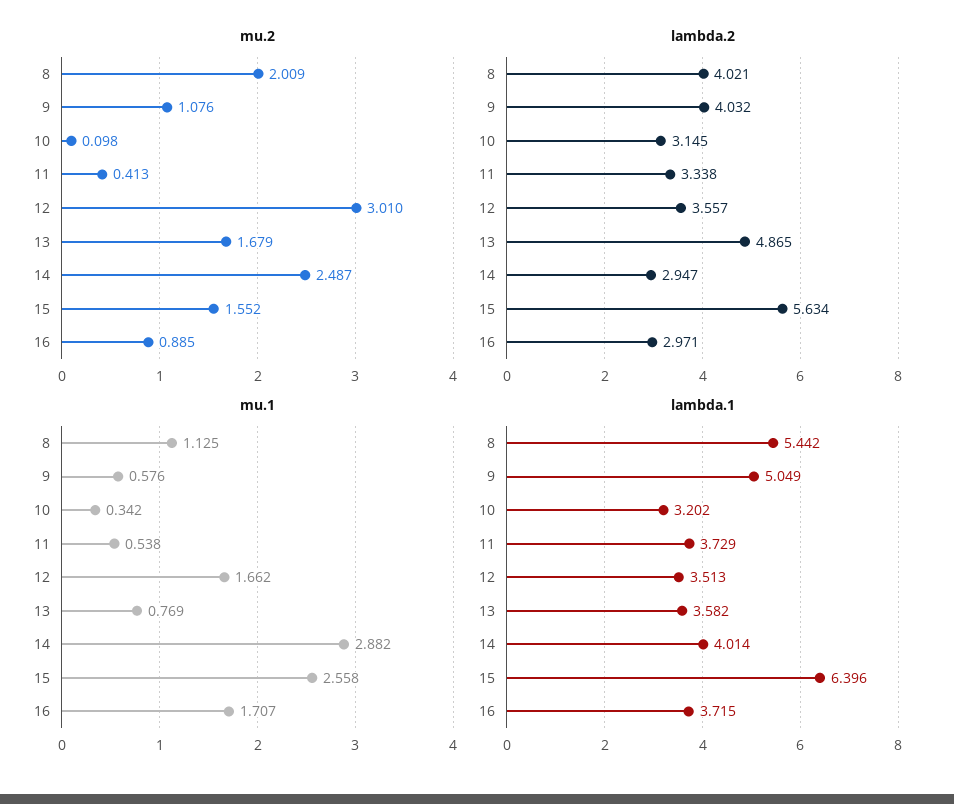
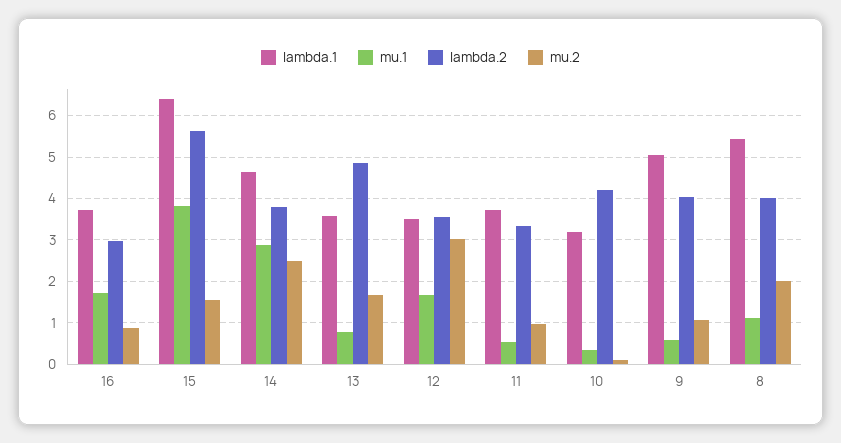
  {
    "mu.2": {
      "8": 2.009,
      "9": 1.076,
      "10": 0.098,
-     "11": 0.413,
+     "11": 1,
      "12": 3.01,
      "13": 1.679,
      "14": 2.487,
      "15": 1.552,
      "16": 0.885
    },
    "lambda.2": {
      "8": 4.021,
      "9": 4.032,
-     "10": 3.145,
+     "10": 4.2,
      "11": 3.338,
      "12": 3.557,
      "13": 4.865,
-     "14": 2.947,
+     "14": 3.8,
      "15": 5.634,
      "16": 2.971
    },
    "mu.1": {
      "8": 1.125,
      "9": 0.576,
      "10": 0.342,
      "11": 0.538,
      "12": 1.662,
      "13": 0.769,
      "14": 2.882,
-     "15": 2.558,
+     "15": 3.8,
      "16": 1.707
    },
    "lambda.1": {
      "8": 5.442,
      "9": 5.049,
      "10": 3.202,
      "11": 3.729,
      "12": 3.513,
      "13": 3.582,
-     "14": 4.014,
+     "14": 4.6,
      "15": 6.396,
      "16": 3.715
    }
  }

